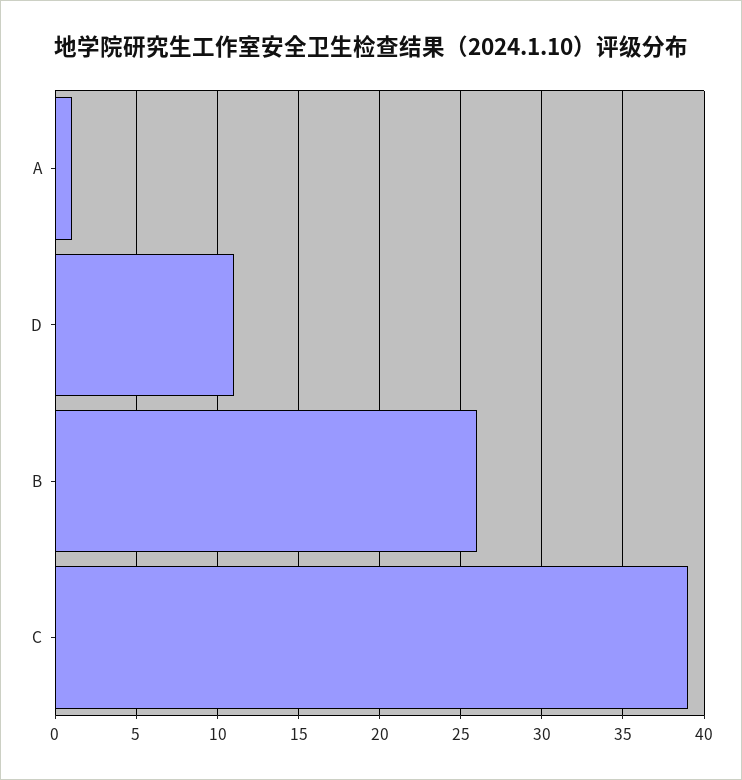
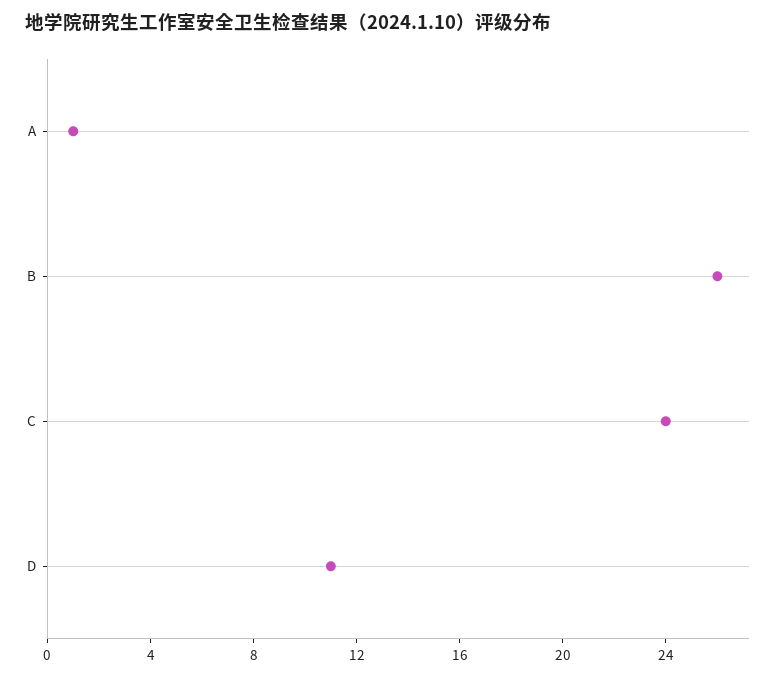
  {
    "A": 1,
    "D": 11,
    "B": 26,
-   "C": 39
+   "C": 24
  }

